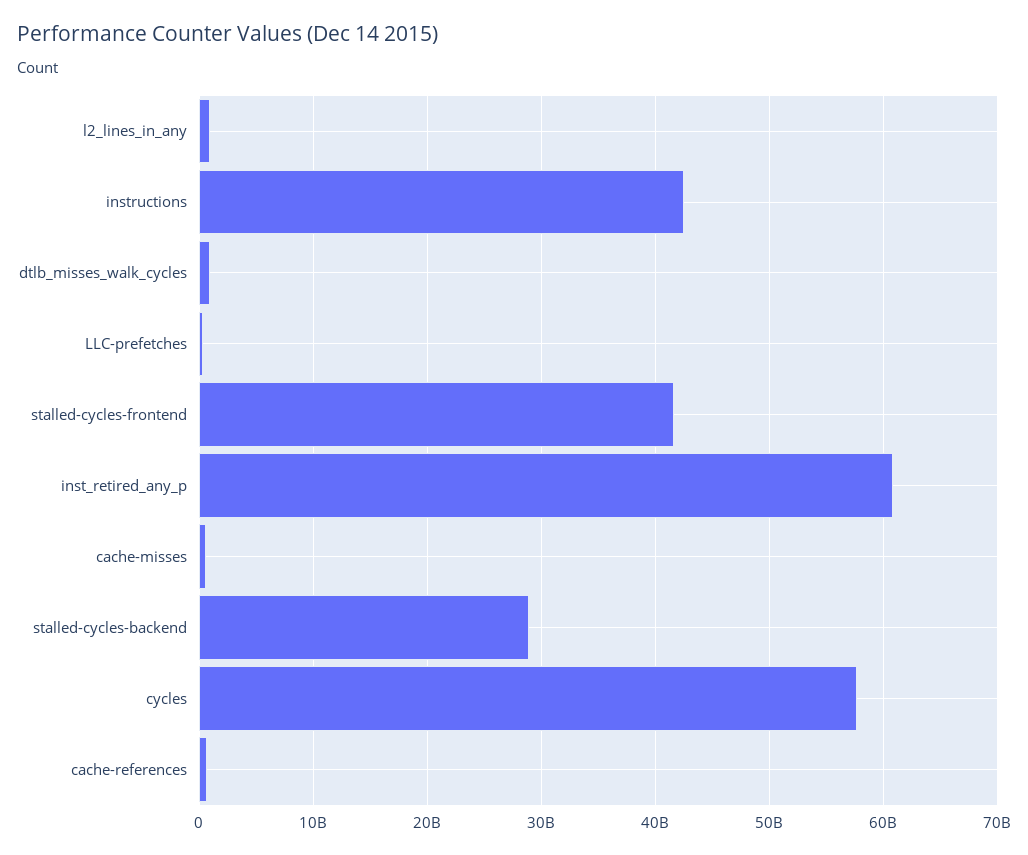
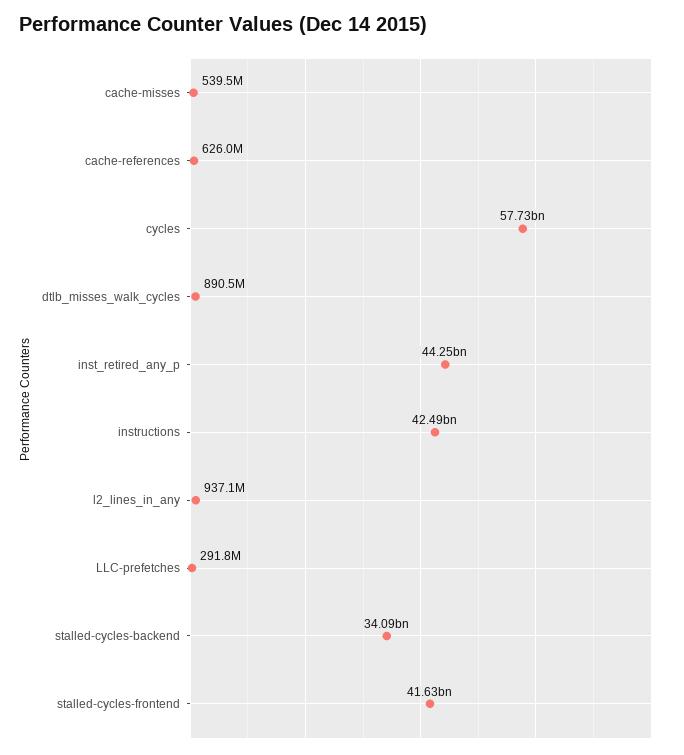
  {
    "l2_lines_in_any": 937100000,
    "instructions": 42490000000,
    "dtlb_misses_walk_cycles": 890500000,
    "LLC-prefetches": 291800000,
    "stalled-cycles-frontend": 41630000000,
-   "inst_retired_any_p": 61000000000,
+   "inst_retired_any_p": 44250000000,
    "cache-misses": 539500000,
-   "stalled-cycles-backend": 29000000000,
+   "stalled-cycles-backend": 34090000000,
    "cycles": 57730000000,
    "cache-references": 626000000
  }

